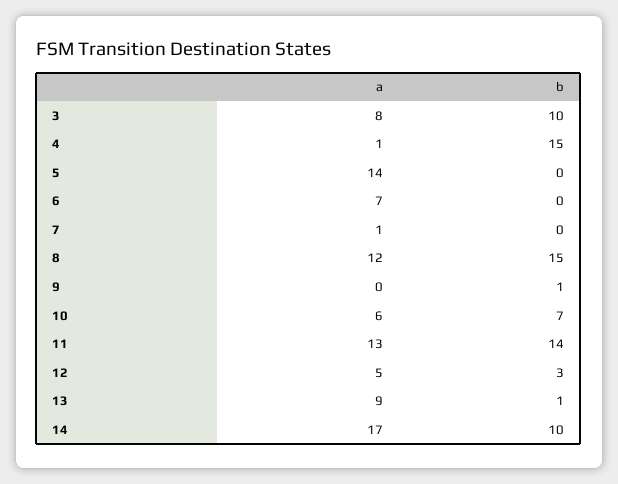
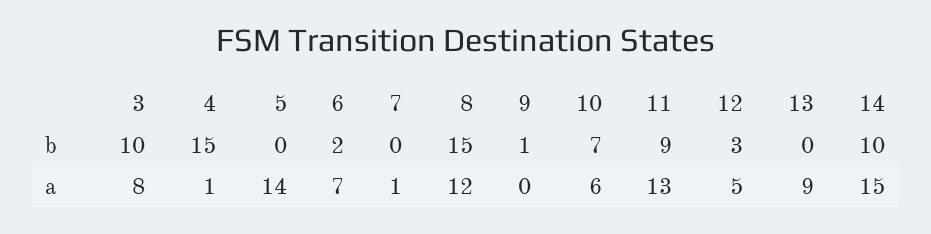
  {
    "a": {
      "3": 8,
      "4": 1,
      "5": 14,
      "6": 7,
      "7": 1,
      "8": 12,
      "9": 0,
      "10": 6,
      "11": 13,
      "12": 5,
      "13": 9,
-     "14": 17
+     "14": 15
    },
    "b": {
      "3": 10,
      "4": 15,
      "5": 0,
-     "6": 0,
+     "6": 2,
      "7": 0,
      "8": 15,
      "9": 1,
      "10": 7,
-     "11": 14,
+     "11": 9,
      "12": 3,
-     "13": 1,
+     "13": 0,
      "14": 10
    }
  }

